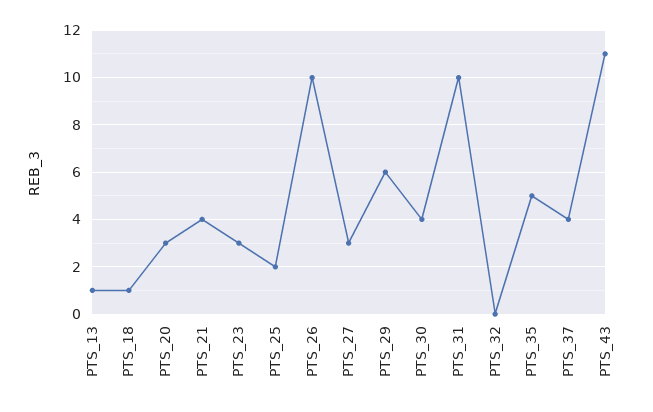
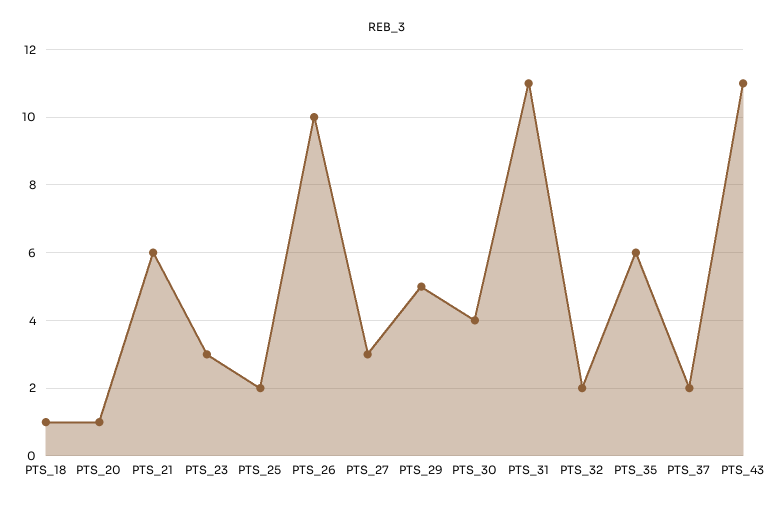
  {
-   "PTS_13": 1,
    "PTS_18": 1,
-   "PTS_20": 3,
+   "PTS_20": 1,
-   "PTS_21": 4,
+   "PTS_21": 6,
    "PTS_23": 3,
    "PTS_25": 2,
    "PTS_26": 10,
    "PTS_27": 3,
-   "PTS_29": 6,
+   "PTS_29": 5,
    "PTS_30": 4,
-   "PTS_31": 10,
+   "PTS_31": 11,
-   "PTS_32": 0,
+   "PTS_32": 2,
-   "PTS_35": 5,
+   "PTS_35": 6,
-   "PTS_37": 4,
+   "PTS_37": 2,
    "PTS_43": 11
  }

